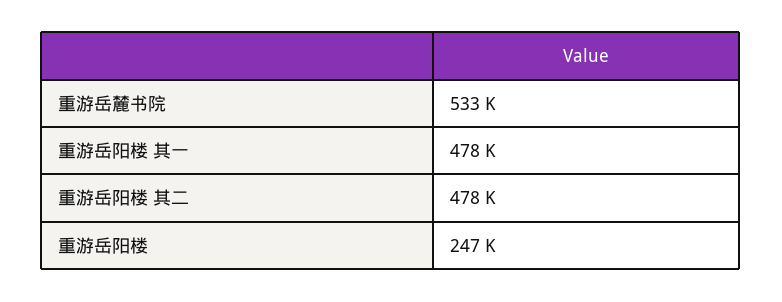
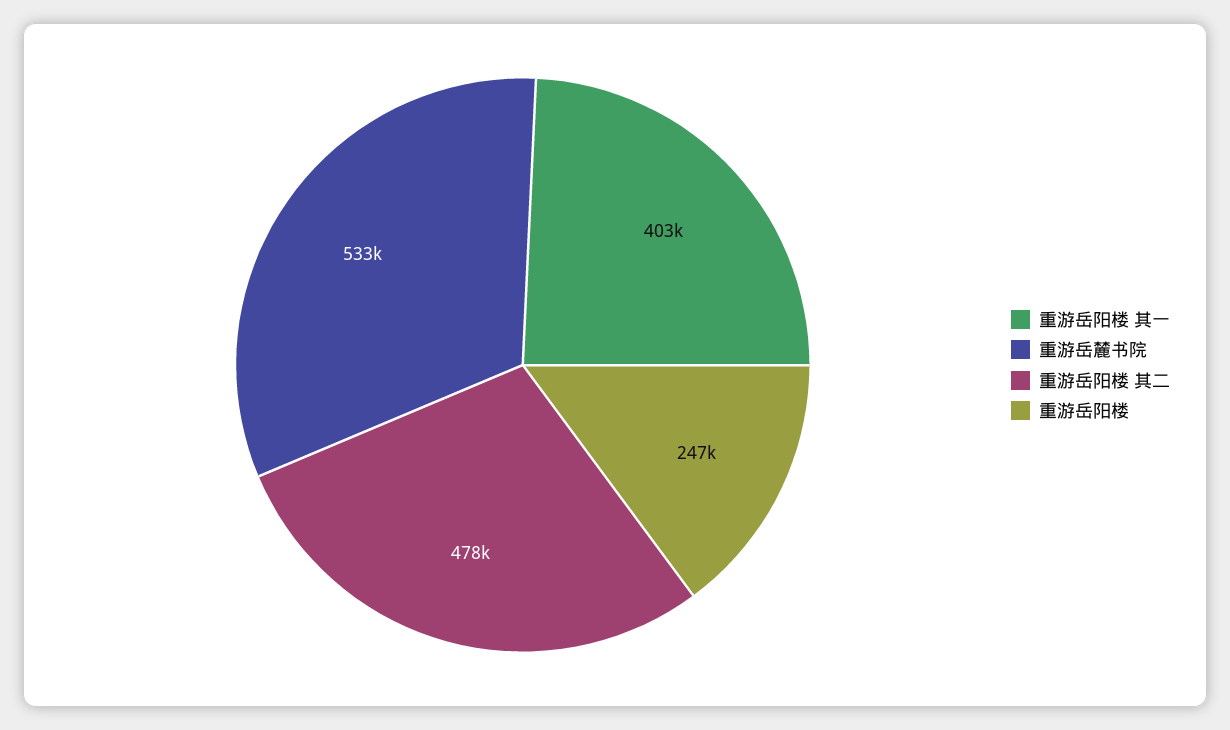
  {
    "重游岳麓书院": 533000,
-   "重游岳阳楼 其一": 478000,
+   "重游岳阳楼 其一": 403000,
    "重游岳阳楼 其二": 478000,
    "重游岳阳楼": 247000
  }

